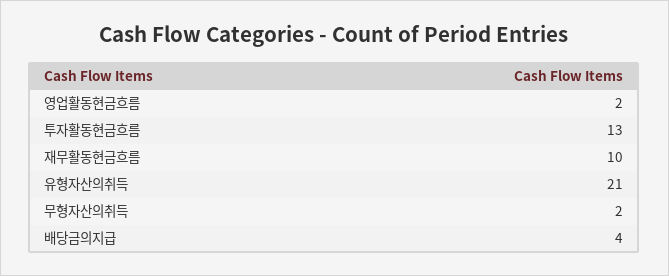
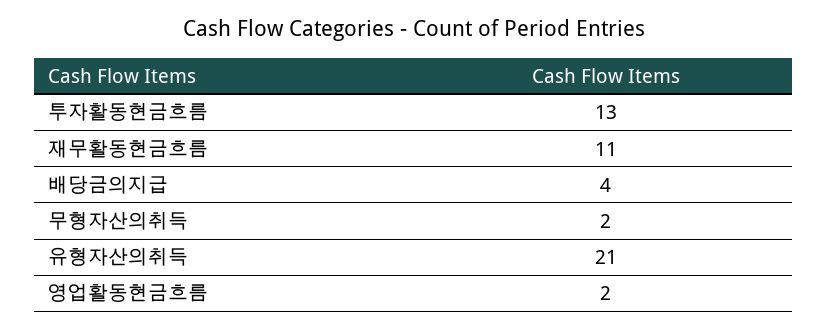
  {
    "영업활동현금흐름": 2,
    "투자활동현금흐름": 13,
-   "재무활동현금흐름": 10,
+   "재무활동현금흐름": 11,
    "유형자산의취득": 21,
    "무형자산의취득": 2,
    "배당금의지급": 4
  }

